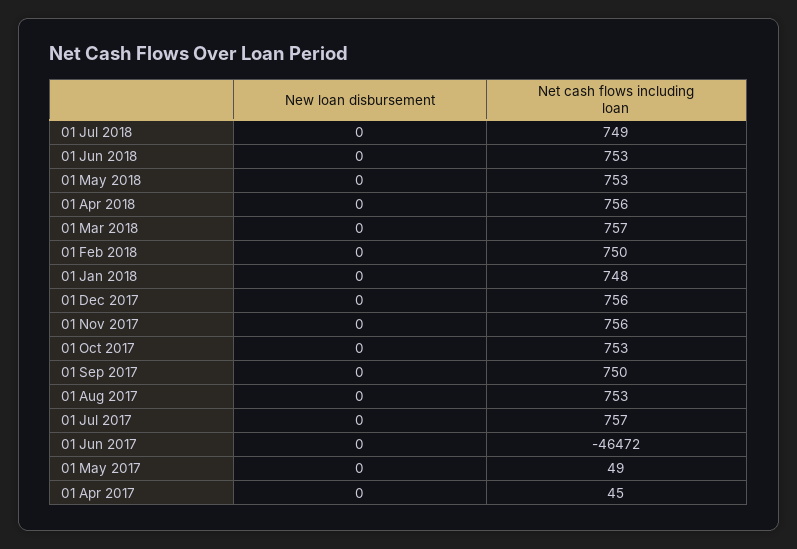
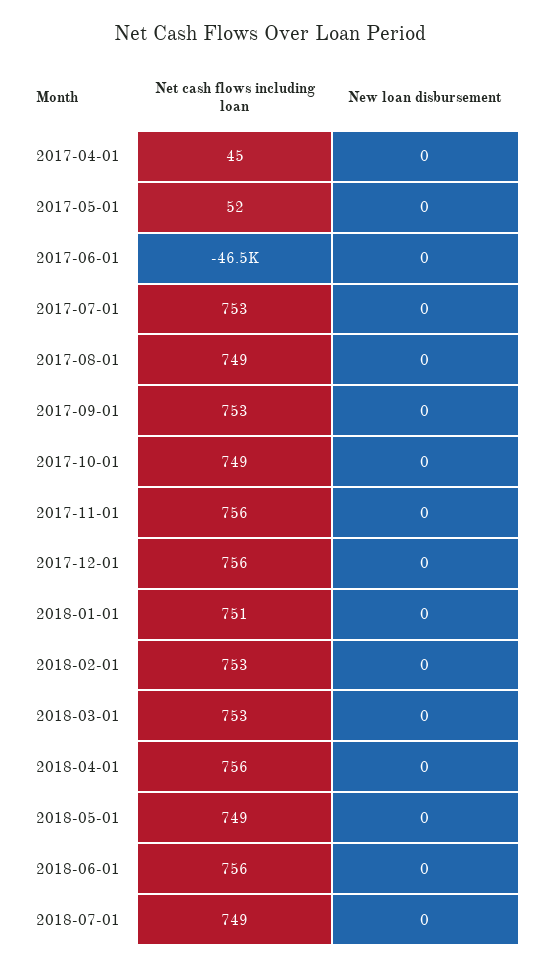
  {
    "New loan disbursement": {
      "01 Jul 2018": 0,
      "01 Jun 2018": 0,
      "01 May 2018": 0,
      "01 Apr 2018": 0,
      "01 Mar 2018": 0,
      "01 Feb 2018": 0,
      "01 Jan 2018": 0,
      "01 Dec 2017": 0,
      "01 Nov 2017": 0,
      "01 Oct 2017": 0,
      "01 Sep 2017": 0,
      "01 Aug 2017": 0,
      "01 Jul 2017": 0,
      "01 Jun 2017": 0,
      "01 May 2017": 0,
      "01 Apr 2017": 0
    },
    "Net cash flows including loan": {
      "01 Jul 2018": 749,
-     "01 Jun 2018": 753,
+     "01 Jun 2018": 756,
-     "01 May 2018": 753,
+     "01 May 2018": 749,
      "01 Apr 2018": 756,
-     "01 Mar 2018": 757,
+     "01 Mar 2018": 753,
-     "01 Feb 2018": 750,
+     "01 Feb 2018": 753,
-     "01 Jan 2018": 748,
+     "01 Jan 2018": 751,
      "01 Dec 2017": 756,
      "01 Nov 2017": 756,
-     "01 Oct 2017": 753,
+     "01 Oct 2017": 749,
-     "01 Sep 2017": 750,
+     "01 Sep 2017": 753,
-     "01 Aug 2017": 753,
+     "01 Aug 2017": 749,
-     "01 Jul 2017": 757,
+     "01 Jul 2017": 753,
      "01 Jun 2017": -46472,
-     "01 May 2017": 49,
+     "01 May 2017": 52,
      "01 Apr 2017": 45
    }
  }

